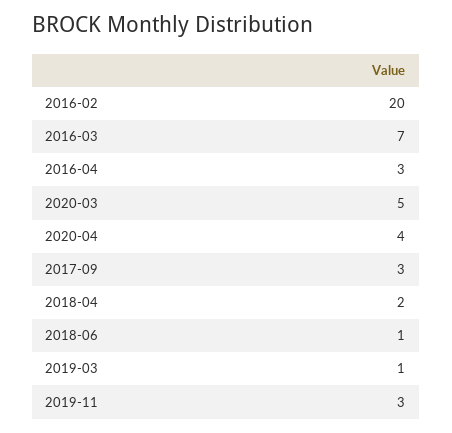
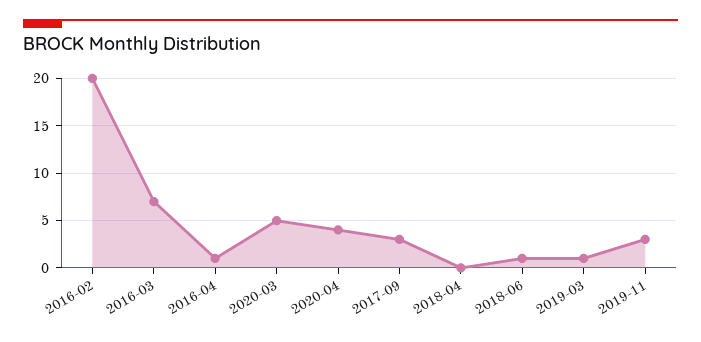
  {
    "2016-02": 20,
    "2016-03": 7,
-   "2016-04": 3,
+   "2016-04": 1,
    "2020-03": 5,
    "2020-04": 4,
    "2017-09": 3,
-   "2018-04": 2,
+   "2018-04": 0,
    "2018-06": 1,
    "2019-03": 1,
    "2019-11": 3
  }

